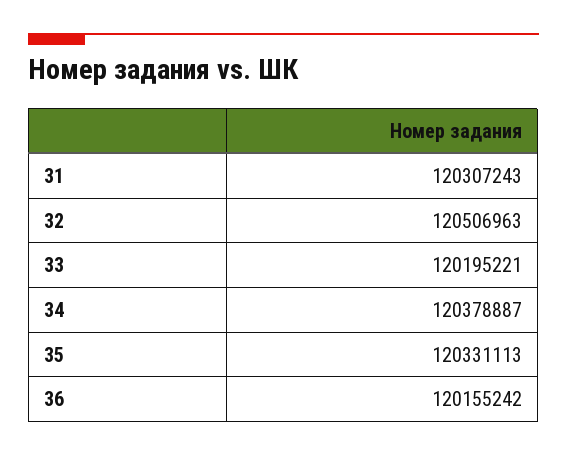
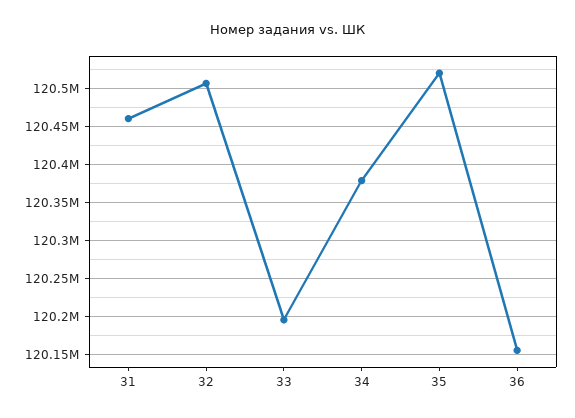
  {
-   "31": 120307243,
+   "31": 120460000,
    "32": 120506963,
    "33": 120195221,
    "34": 120378887,
-   "35": 120331113,
+   "35": 120520000,
    "36": 120155242
  }

